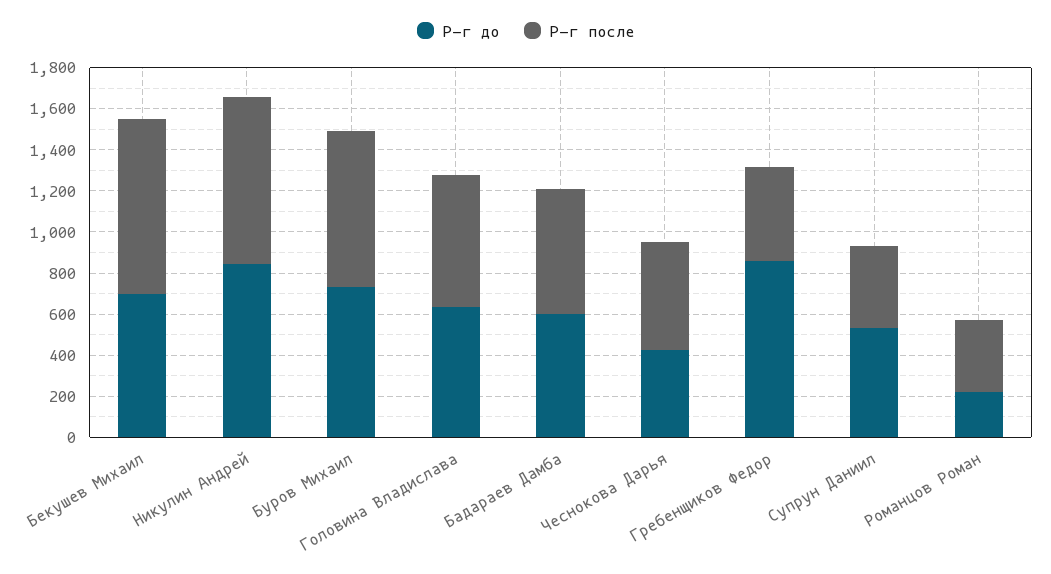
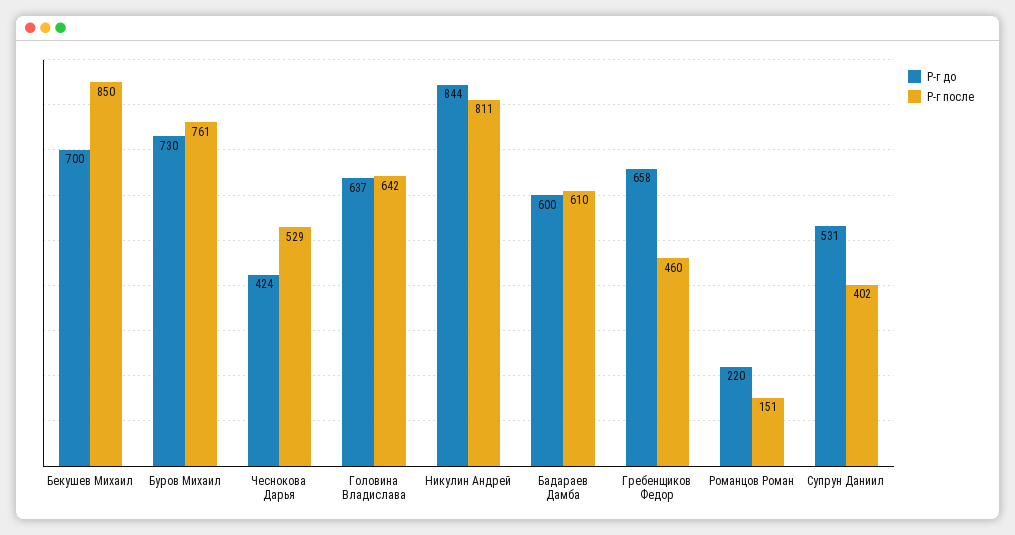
  {
    "Р-г до": {
      "Бекушев Михаил": 700,
      "Никулин Андрей": 844,
      "Буров Михаил": 730,
      "Головина Владислава": 637,
      "Бадараев Дамба": 600,
      "Чеснокова Дарья": 424,
-     "Гребенщиков Федор": 850,
+     "Гребенщиков Федор": 658,
      "Супрун Даниил": 531,
      "Романцов Роман": 220
    },
    "Р-г после": {
      "Бекушев Михаил": 850,
      "Никулин Андрей": 811,
      "Буров Михаил": 761,
      "Головина Владислава": 642,
      "Бадараев Дамба": 610,
      "Чеснокова Дарья": 529,
      "Гребенщиков Федор": 460,
      "Супрун Даниил": 402,
-     "Романцов Роман": 350
+     "Романцов Роман": 151
    }
  }

